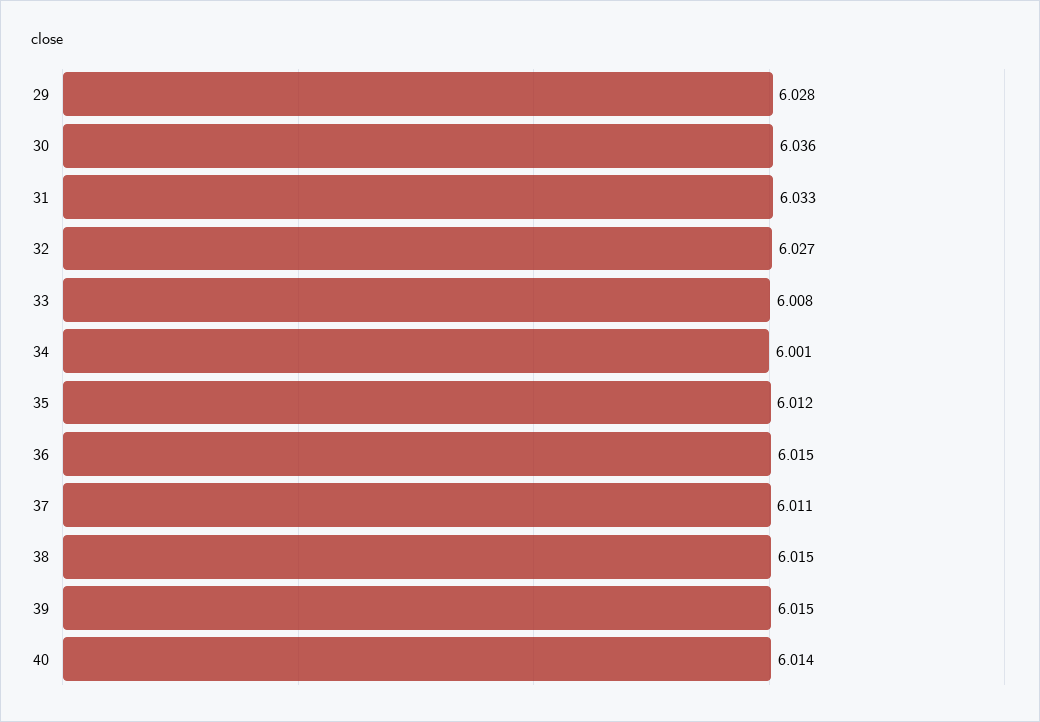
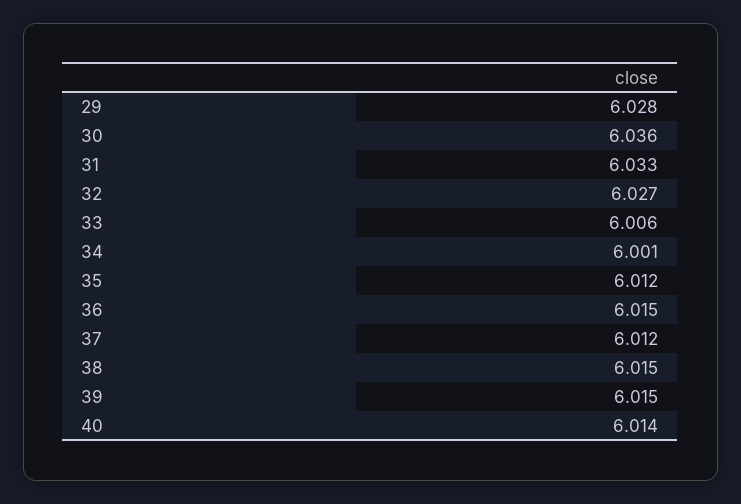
  {
    "29": 6.028,
    "30": 6.036,
    "31": 6.033,
    "32": 6.027,
-   "33": 6.008,
+   "33": 6.006,
    "34": 6.001,
    "35": 6.012,
    "36": 6.015,
-   "37": 6.011,
+   "37": 6.012,
    "38": 6.015,
    "39": 6.015,
    "40": 6.014
  }

